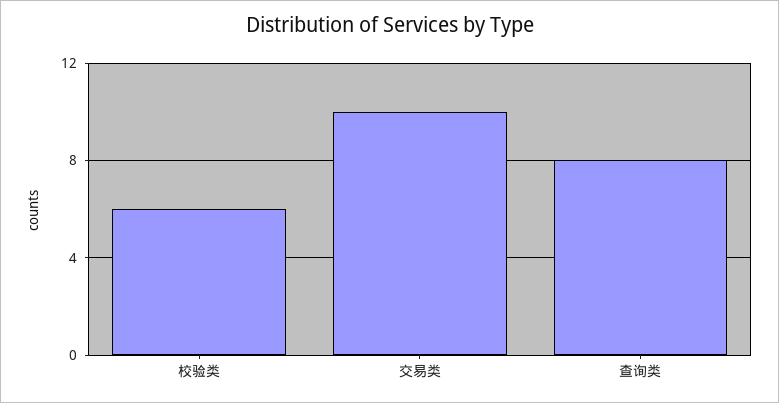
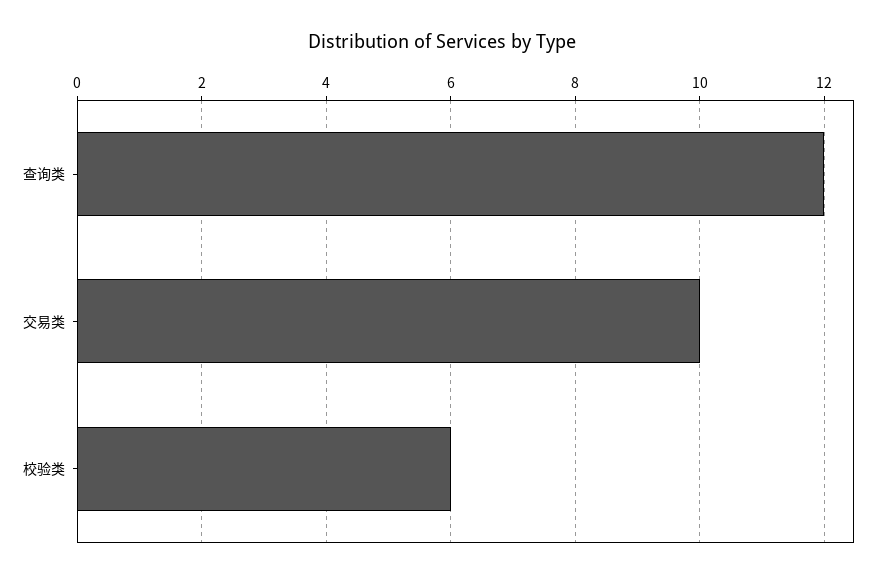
  {
    "校验类": 6,
    "交易类": 10,
-   "查询类": 8
+   "查询类": 12
  }

